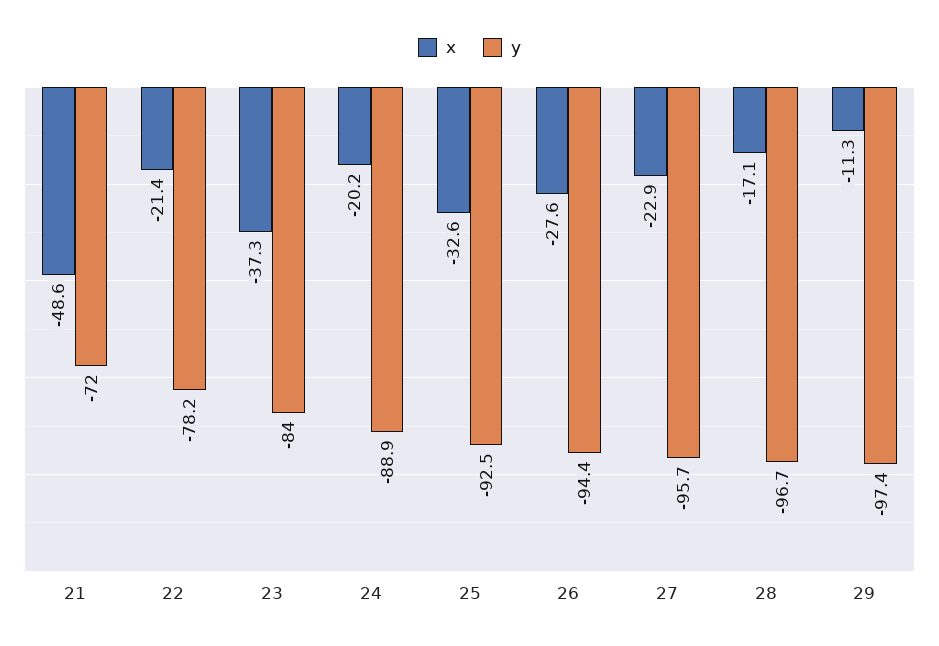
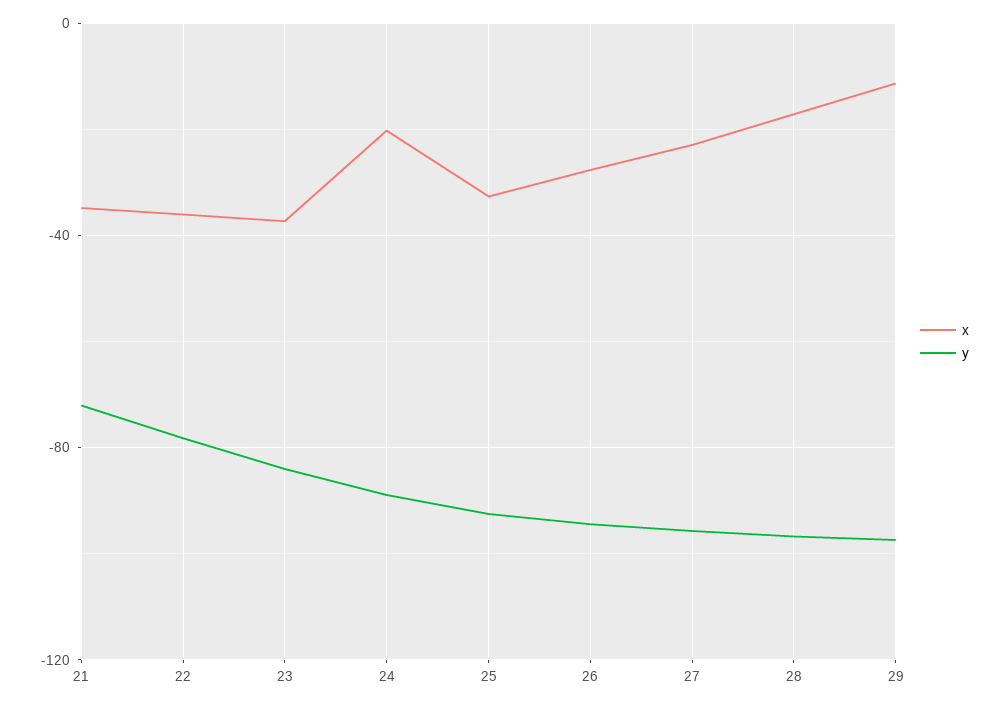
  {
    "x": {
-     "21": -48.6,
+     "21": -35,
-     "22": -21.4,
+     "22": -35,
      "23": -37.3,
      "24": -20.2,
      "25": -32.6,
      "26": -27.6,
      "27": -22.9,
      "28": -17.1,
      "29": -11.3
    },
    "y": {
      "21": -72,
      "22": -78.2,
      "23": -84,
      "24": -88.9,
      "25": -92.5,
      "26": -94.4,
      "27": -95.7,
      "28": -96.7,
      "29": -97.4
    }
  }

